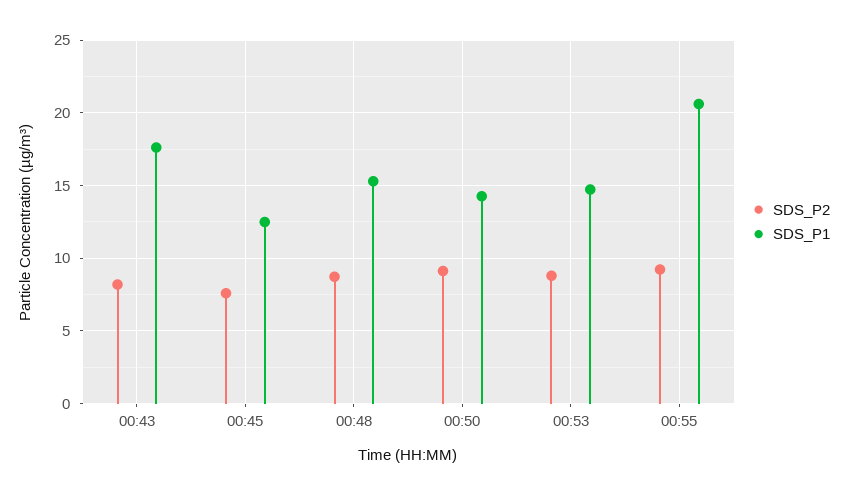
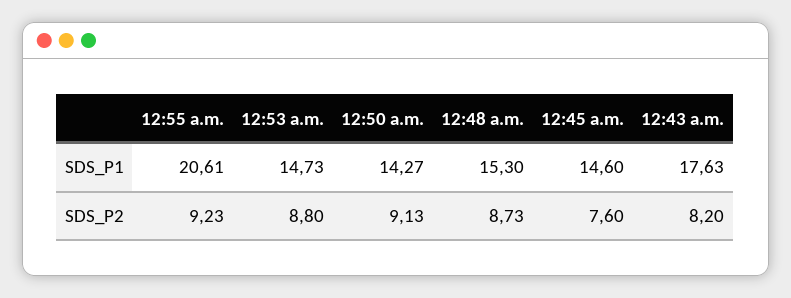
  {
    "SDS_P2": {
      "00:43": 8.2,
      "00:45": 7.6,
      "00:48": 8.73,
      "00:50": 9.13,
      "00:53": 8.8,
      "00:55": 9.23
    },
    "SDS_P1": {
      "00:43": 17.63,
-     "00:45": 12.5,
+     "00:45": 14.6,
      "00:48": 15.3,
      "00:50": 14.27,
      "00:53": 14.73,
      "00:55": 20.61
    }
  }

